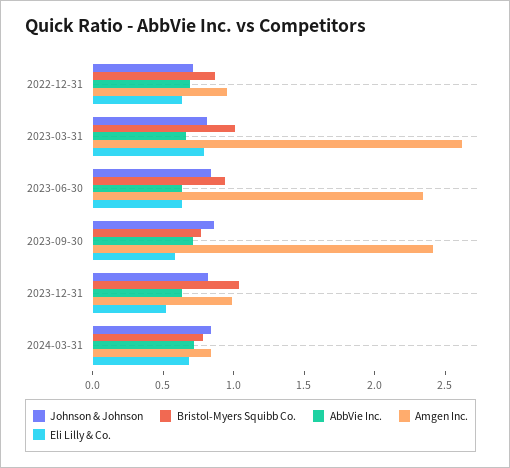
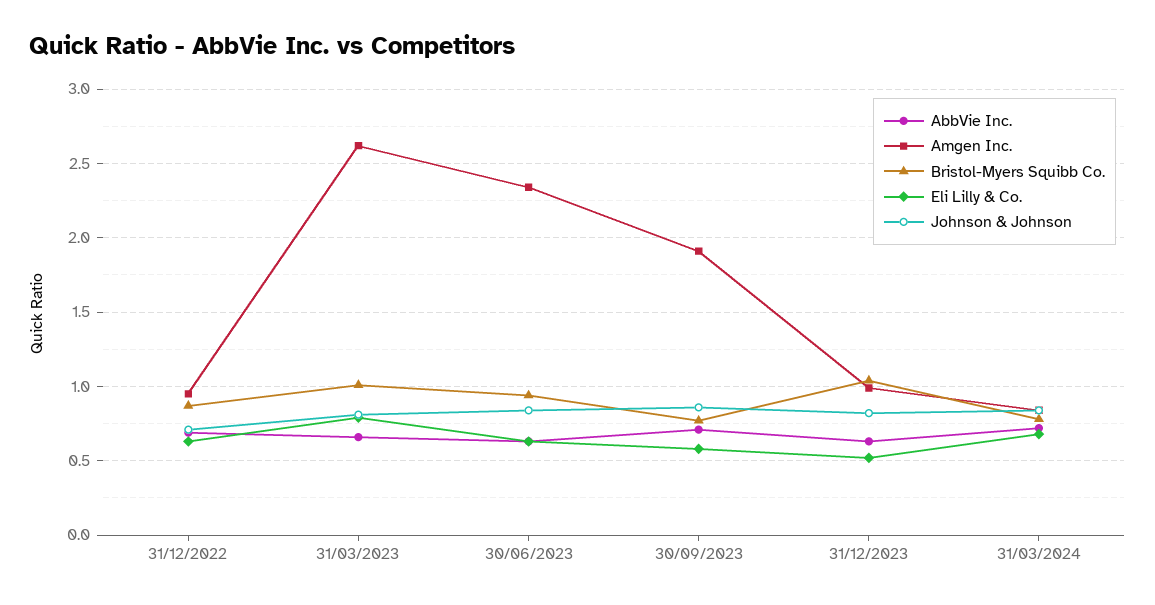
  {
    "Johnson & Johnson": {
      "2022-12-31": 0.7,
      "2023-03-31": 0.8,
      "2023-06-30": 0.85,
      "2023-09-30": 0.85,
      "2023-12-31": 0.8,
      "2024-03-31": 0.85
    },
    "Bristol-Myers Squibb Co.": {
      "2022-12-31": 0.85,
      "2023-03-31": 1,
      "2023-06-30": 0.95,
      "2023-09-30": 0.75,
      "2023-12-31": 1.05,
      "2024-03-31": 0.8
    },
    "AbbVie Inc.": {
      "2022-12-31": 0.7,
      "2023-03-31": 0.65,
      "2023-06-30": 0.65,
      "2023-09-30": 0.7,
      "2023-12-31": 0.65,
      "2024-03-31": 0.7
    },
    "Amgen Inc.": {
      "2022-12-31": 0.95,
      "2023-03-31": 2.6,
      "2023-06-30": 2.35,
-     "2023-09-30": 2.4,
+     "2023-09-30": 1.9,
      "2023-12-31": 1,
      "2024-03-31": 0.85
    },
    "Eli Lilly & Co.": {
      "2022-12-31": 0.65,
      "2023-03-31": 0.8,
      "2023-06-30": 0.65,
      "2023-09-30": 0.6,
      "2023-12-31": 0.5,
      "2024-03-31": 0.7
    }
  }

